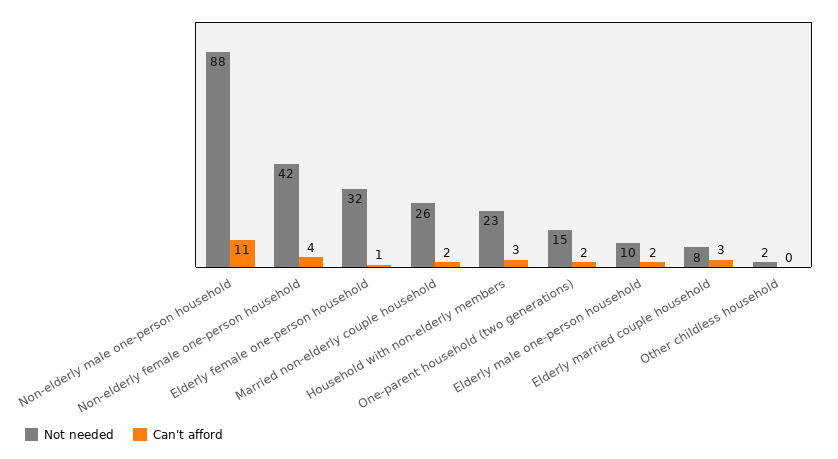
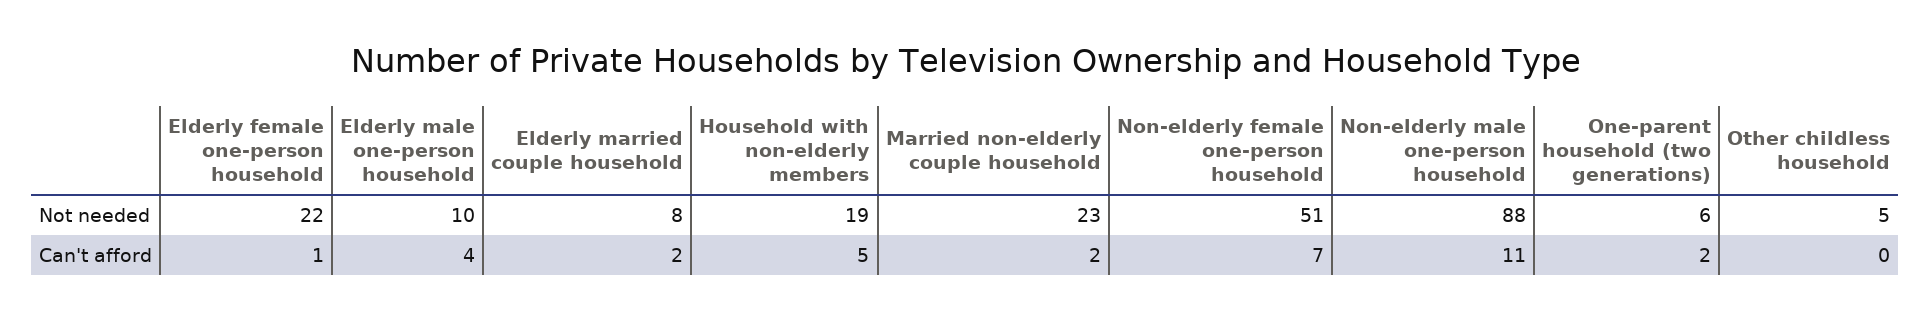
  {
    "Not needed": {
      "Non-elderly male one-person household": 88,
-     "Non-elderly female one-person household": 42,
+     "Non-elderly female one-person household": 51,
-     "Elderly female one-person household": 32,
+     "Elderly female one-person household": 22,
-     "Married non-elderly couple household": 26,
+     "Married non-elderly couple household": 23,
-     "Household with non-elderly members": 23,
+     "Household with non-elderly members": 19,
-     "One-parent household (two generations)": 15,
+     "One-parent household (two generations)": 6,
      "Elderly male one-person household": 10,
      "Elderly married couple household": 8,
-     "Other childless household": 2
+     "Other childless household": 5
    },
    "Can't afford": {
      "Non-elderly male one-person household": 11,
-     "Non-elderly female one-person household": 4,
+     "Non-elderly female one-person household": 7,
      "Elderly female one-person household": 1,
      "Married non-elderly couple household": 2,
-     "Household with non-elderly members": 3,
+     "Household with non-elderly members": 5,
      "One-parent household (two generations)": 2,
-     "Elderly male one-person household": 2,
+     "Elderly male one-person household": 4,
-     "Elderly married couple household": 3,
+     "Elderly married couple household": 2,
      "Other childless household": 0
    }
  }

